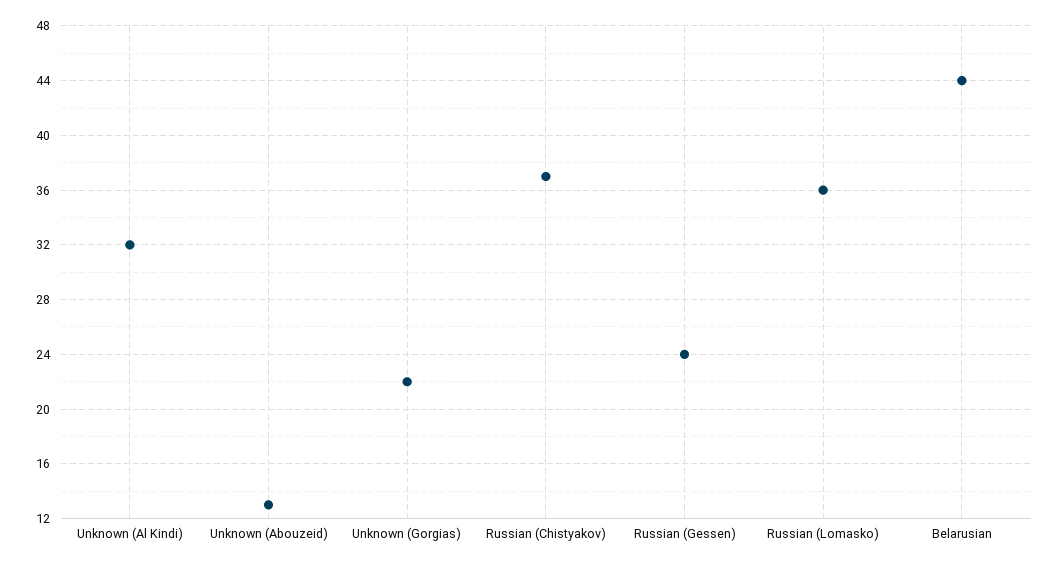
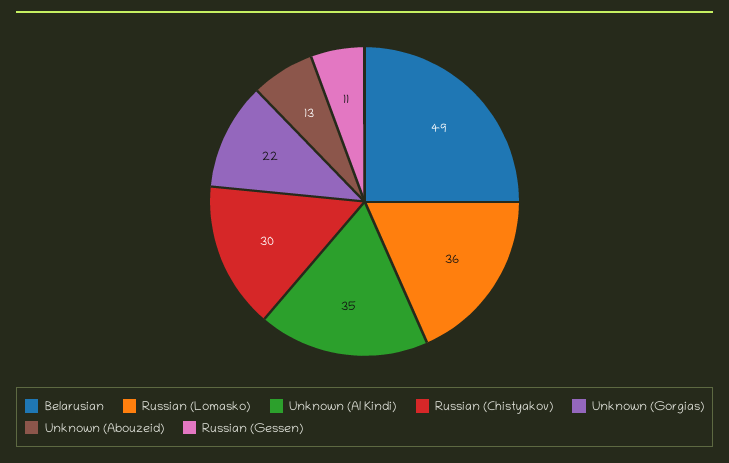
  {
-   "Unknown (Al Kindi)": 32,
+   "Unknown (Al Kindi)": 35,
    "Unknown (Abouzeid)": 13,
    "Unknown (Gorgias)": 22,
-   "Russian (Chistyakov)": 37,
+   "Russian (Chistyakov)": 30,
-   "Russian (Gessen)": 24,
+   "Russian (Gessen)": 11,
    "Russian (Lomasko)": 36,
-   "Belarusian": 44
+   "Belarusian": 49
  }

